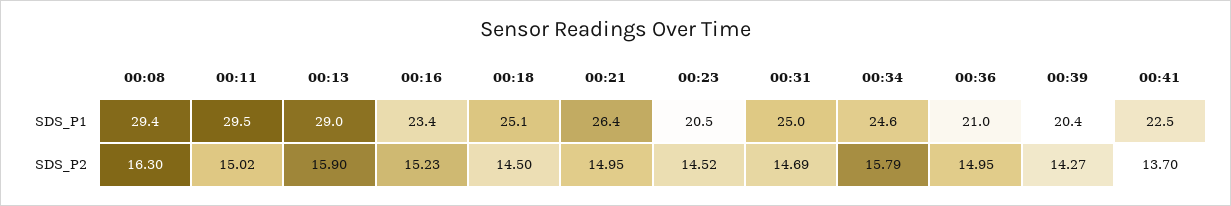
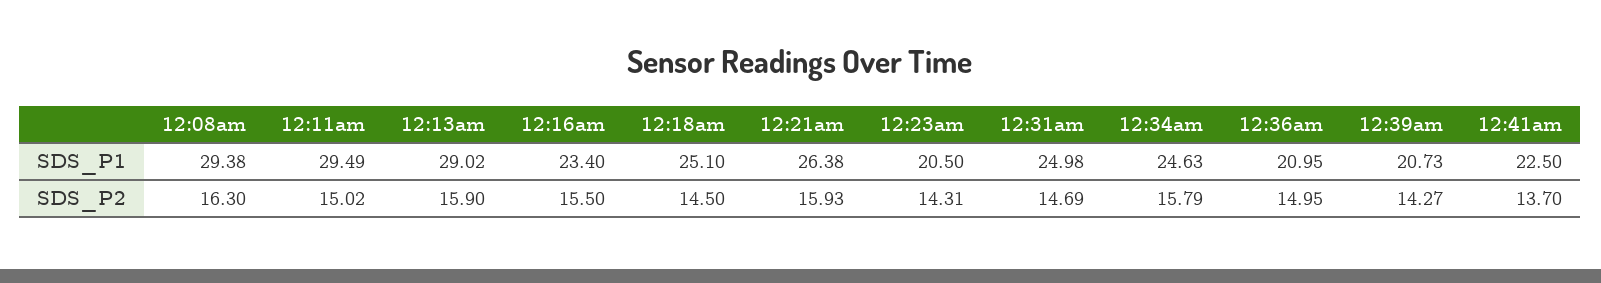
  {
    "00:08": {
      "SDS_P1": 29.38,
      "SDS_P2": 16.3
    },
    "00:11": {
      "SDS_P1": 29.49,
      "SDS_P2": 15.02
    },
    "00:13": {
      "SDS_P1": 29.02,
      "SDS_P2": 15.9
    },
    "00:16": {
      "SDS_P1": 23.4,
-     "SDS_P2": 15.23
+     "SDS_P2": 15.5
    },
    "00:18": {
      "SDS_P1": 25.1,
      "SDS_P2": 14.5
    },
    "00:21": {
      "SDS_P1": 26.38,
-     "SDS_P2": 14.95
+     "SDS_P2": 15.93
    },
    "00:23": {
      "SDS_P1": 20.5,
-     "SDS_P2": 14.52
+     "SDS_P2": 14.31
    },
    "00:31": {
      "SDS_P1": 24.98,
      "SDS_P2": 14.69
    },
    "00:34": {
      "SDS_P1": 24.63,
      "SDS_P2": 15.79
    },
    "00:36": {
      "SDS_P1": 20.95,
      "SDS_P2": 14.95
    },
    "00:39": {
-     "SDS_P1": 20.4,
+     "SDS_P1": 20.73,
      "SDS_P2": 14.27
    },
    "00:41": {
      "SDS_P1": 22.5,
      "SDS_P2": 13.7
    }
  }

